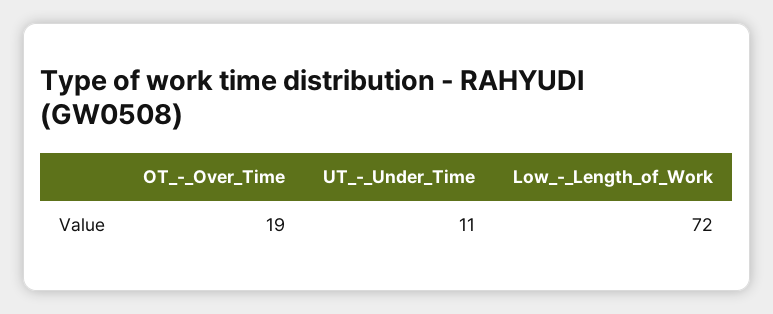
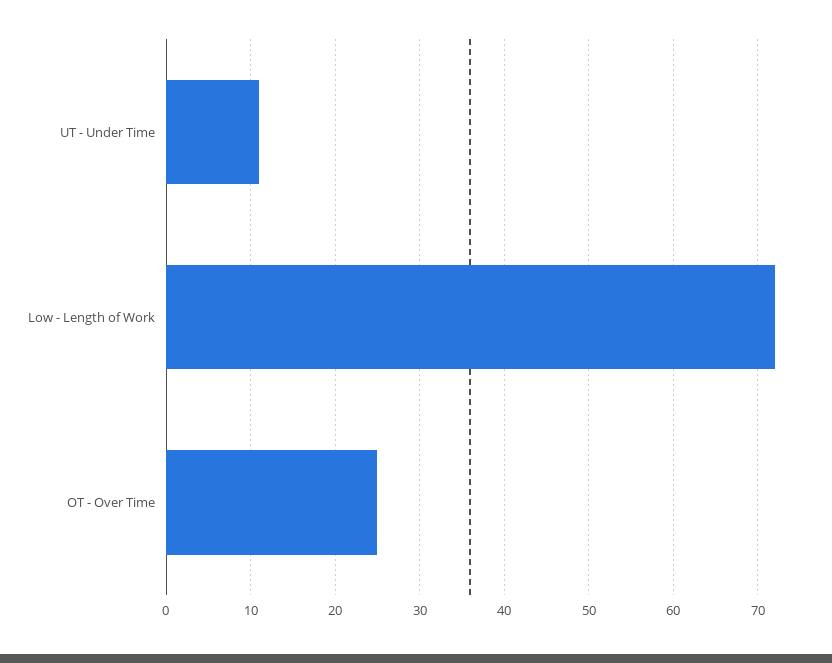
  {
-   "OT_-_Over_Time": 19,
+   "OT_-_Over_Time": 25,
    "UT_-_Under_Time": 11,
    "Low_-_Length_of_Work": 72
  }

